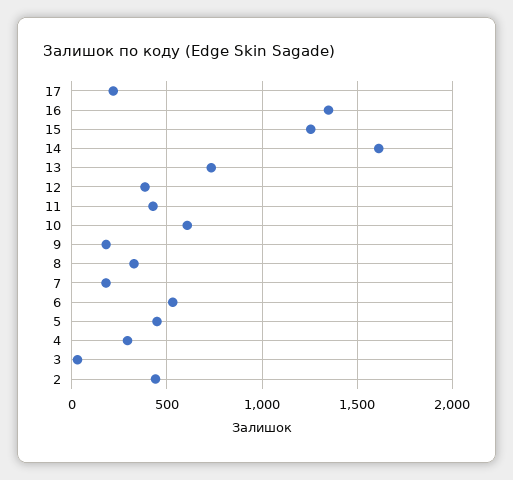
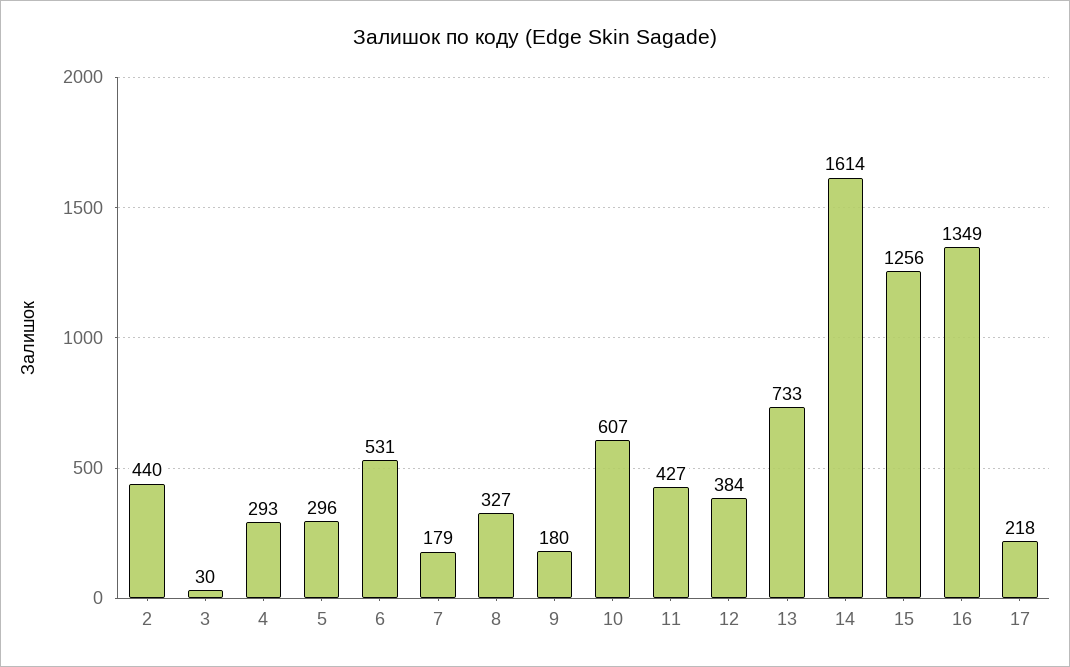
  {
    "17": 218,
    "16": 1349,
    "15": 1256,
    "14": 1614,
    "13": 733,
    "12": 384,
    "11": 427,
    "10": 607,
    "9": 180,
    "8": 327,
    "7": 179,
    "6": 531,
-   "5": 450,
+   "5": 296,
    "4": 293,
    "3": 30,
    "2": 440
  }

